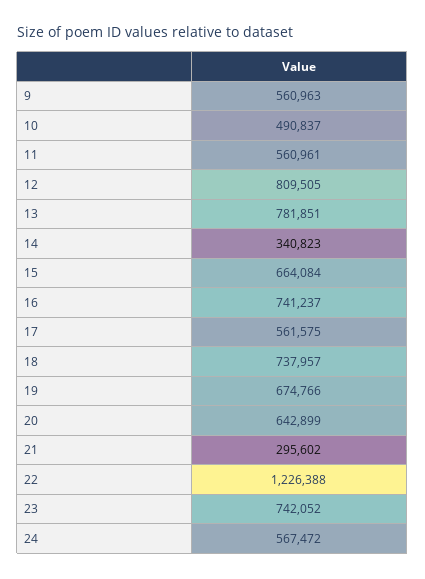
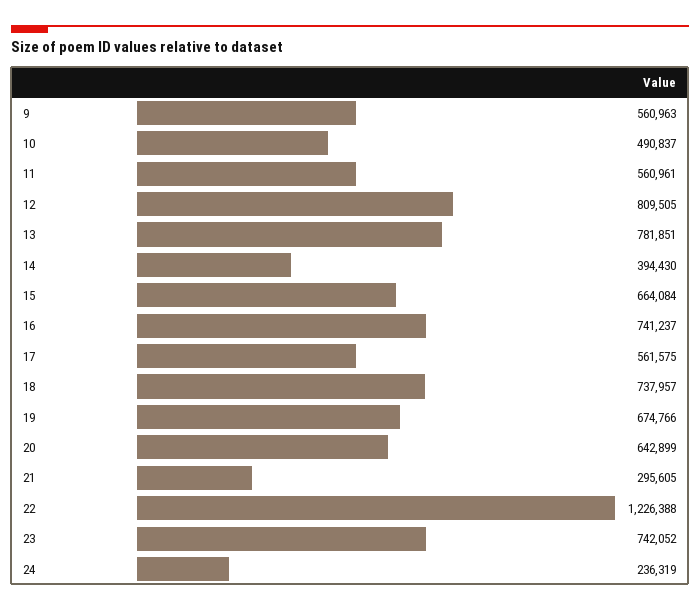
  {
    "9": 560963,
    "10": 490837,
    "11": 560961,
    "12": 809505,
    "13": 781851,
-   "14": 340823,
+   "14": 394430,
    "15": 664084,
    "16": 741237,
    "17": 561575,
    "18": 737957,
    "19": 674766,
    "20": 642899,
-   "21": 295602,
+   "21": 295605,
    "22": 1226388,
    "23": 742052,
-   "24": 567472
+   "24": 236319
  }

